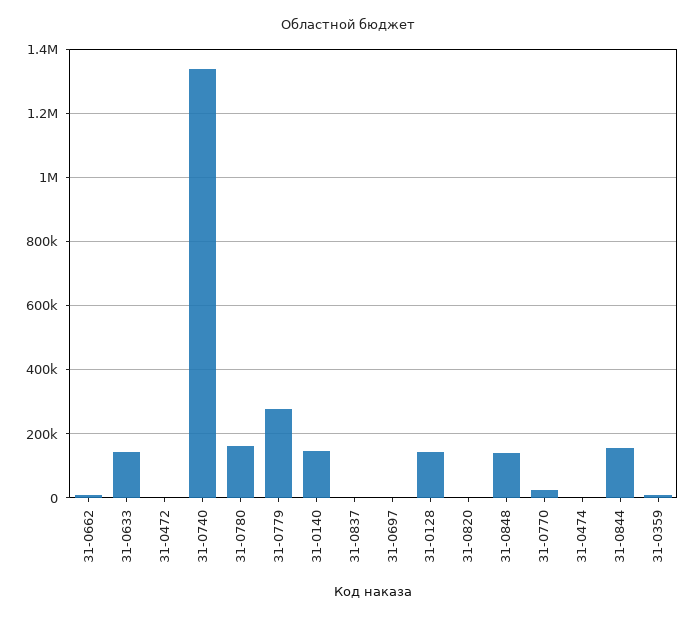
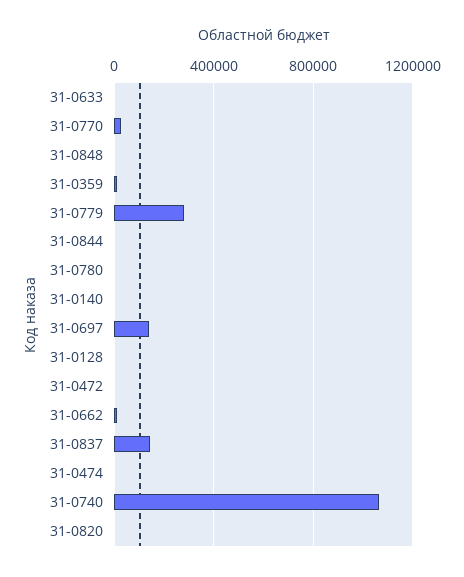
  {
    "31-0662": 20000,
-   "31-0633": 140000,
+   "31-0633": 0,
    "31-0472": 0,
-   "31-0740": 1340000,
+   "31-0740": 1050000,
-   "31-0780": 160000,
+   "31-0780": 0,
    "31-0779": 280000,
-   "31-0140": 140000,
+   "31-0140": 0,
-   "31-0837": 0,
+   "31-0837": 150000,
-   "31-0697": 0,
+   "31-0697": 150000,
-   "31-0128": 140000,
+   "31-0128": 0,
    "31-0820": 0,
-   "31-0848": 140000,
+   "31-0848": 0,
    "31-0770": 20000,
    "31-0474": 0,
-   "31-0844": 160000,
+   "31-0844": 0,
    "31-0359": 0
  }

